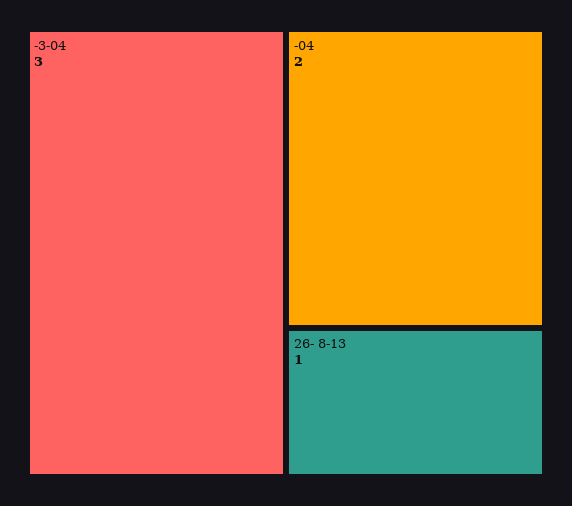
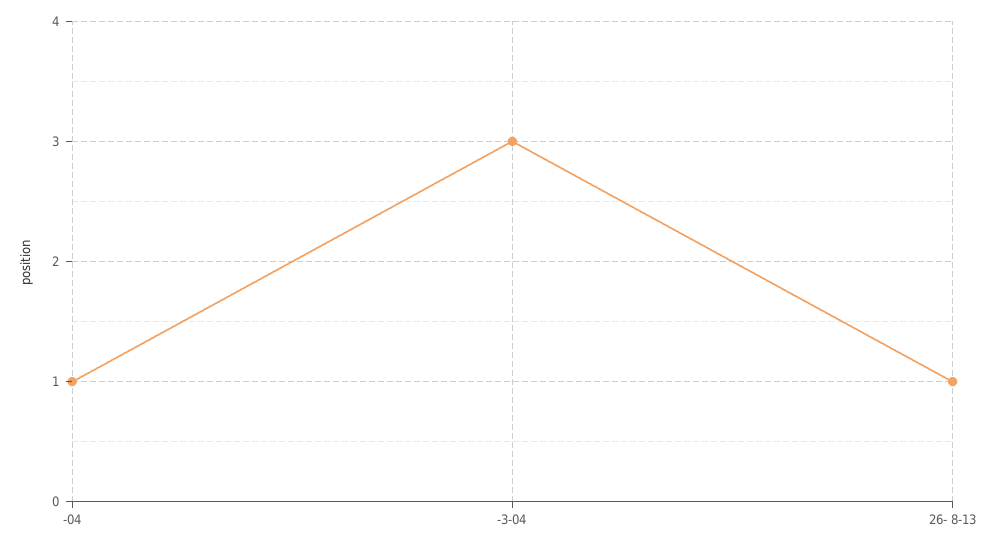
  {
    "-3-04": 3,
-   "-04": 2,
+   "-04": 1,
    "26- 8-13": 1
  }

